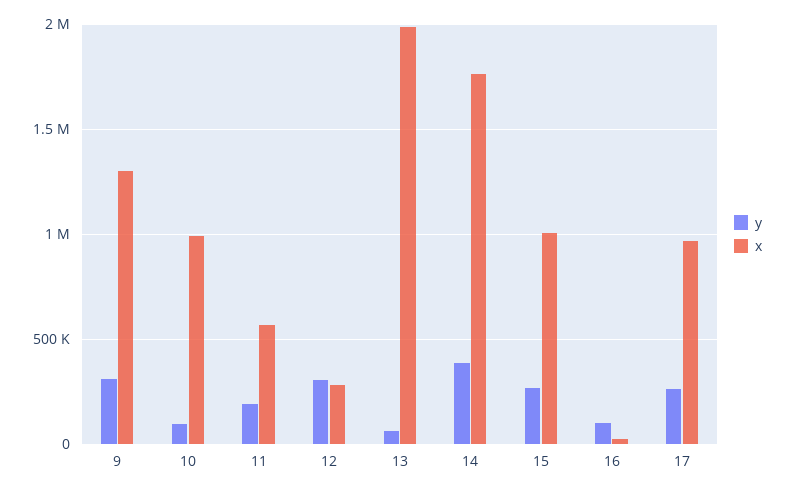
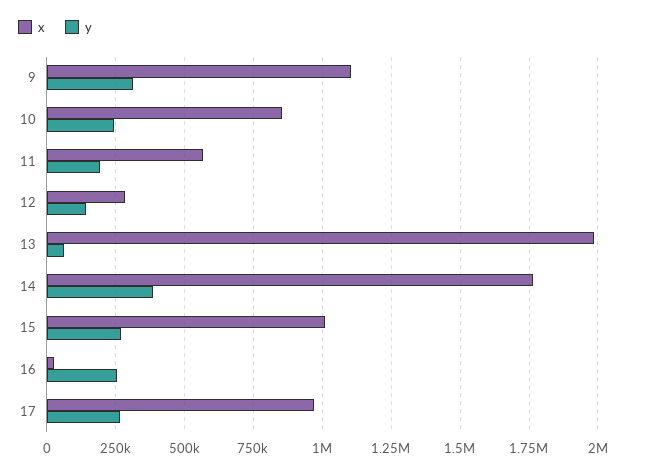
  {
    "y": {
      "9": 325000,
-     "10": 100000,
+     "10": 250000,
      "11": 200000,
-     "12": 300000,
+     "12": 150000,
      "13": 75000,
      "14": 375000,
      "15": 275000,
-     "16": 100000,
+     "16": 250000,
      "17": 275000
    },
    "x": {
-     "9": 1300000,
+     "9": 1100000,
-     "10": 1000000,
+     "10": 850000,
      "11": 575000,
      "12": 275000,
      "13": 1975000,
      "14": 1775000,
      "15": 1000000,
      "16": 25000,
      "17": 975000
    }
  }

